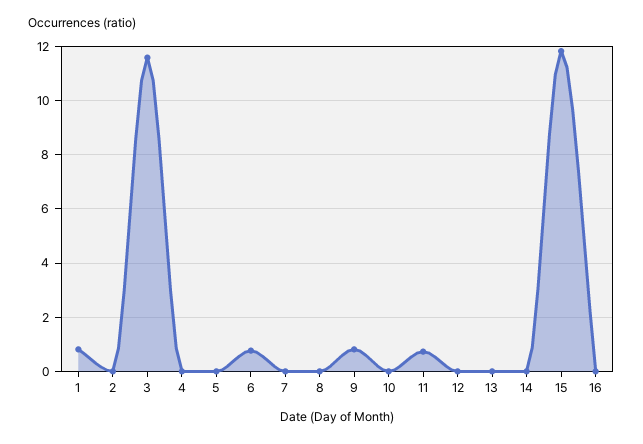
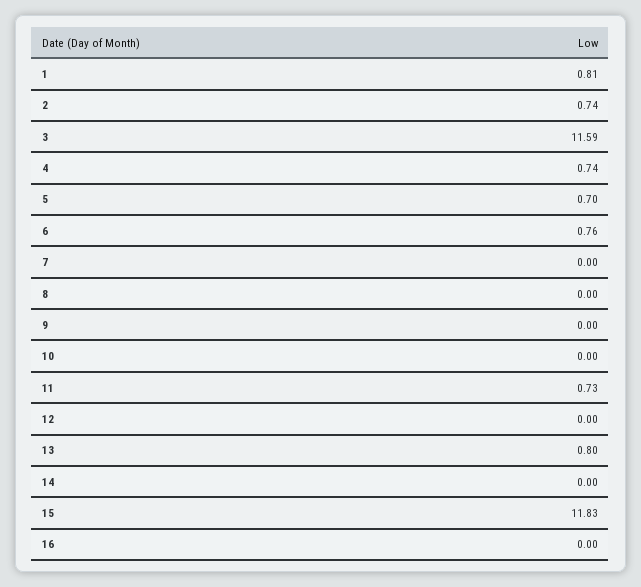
  {
    "1": 0.81,
-   "2": 0,
+   "2": 0.74,
    "3": 11.59,
-   "4": 0,
+   "4": 0.74,
-   "5": 0,
+   "5": 0.7,
    "6": 0.76,
    "7": 0,
    "8": 0,
-   "9": 0.75,
+   "9": 0,
    "10": 0,
    "11": 0.73,
    "12": 0,
-   "13": 0,
+   "13": 0.8,
    "14": 0,
    "15": 11.83,
    "16": 0
  }

